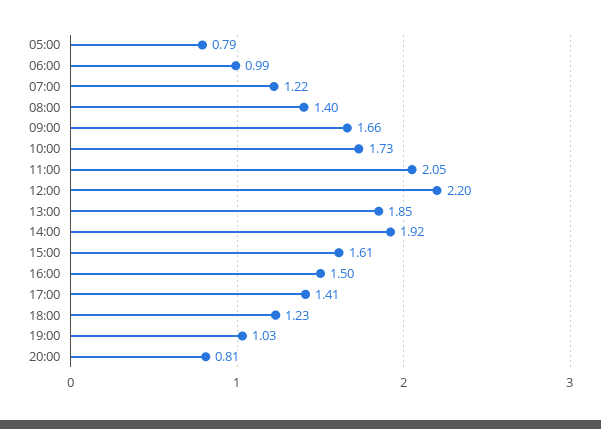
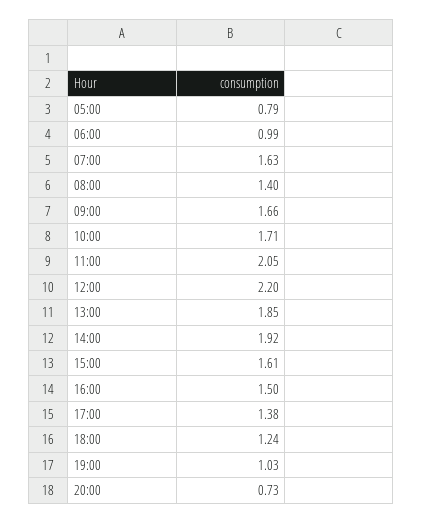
  {
    "05:00": 0.79,
    "06:00": 0.99,
-   "07:00": 1.22,
+   "07:00": 1.63,
    "08:00": 1.4,
    "09:00": 1.66,
-   "10:00": 1.73,
+   "10:00": 1.71,
    "11:00": 2.05,
    "12:00": 2.2,
    "13:00": 1.85,
    "14:00": 1.92,
    "15:00": 1.61,
    "16:00": 1.5,
-   "17:00": 1.41,
+   "17:00": 1.38,
-   "18:00": 1.23,
+   "18:00": 1.24,
    "19:00": 1.03,
-   "20:00": 0.81
+   "20:00": 0.73
  }

